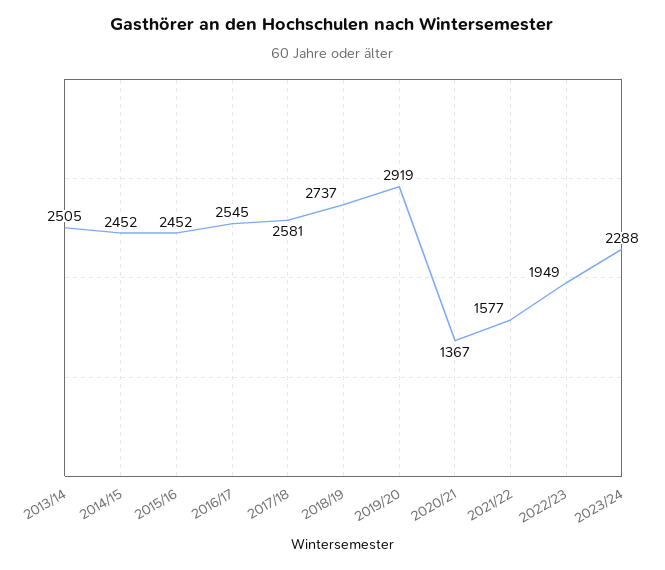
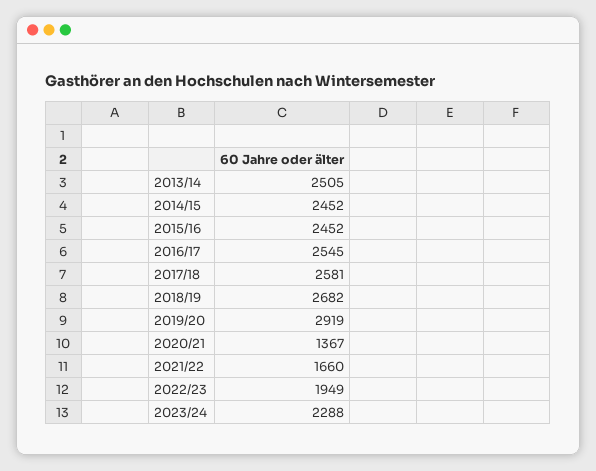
  {
    "2013/14": 2505,
    "2014/15": 2452,
    "2015/16": 2452,
    "2016/17": 2545,
    "2017/18": 2581,
-   "2018/19": 2737,
+   "2018/19": 2682,
    "2019/20": 2919,
    "2020/21": 1367,
-   "2021/22": 1577,
+   "2021/22": 1660,
    "2022/23": 1949,
    "2023/24": 2288
  }

